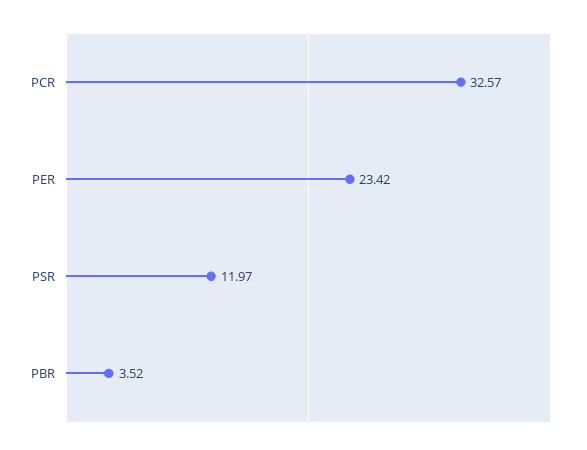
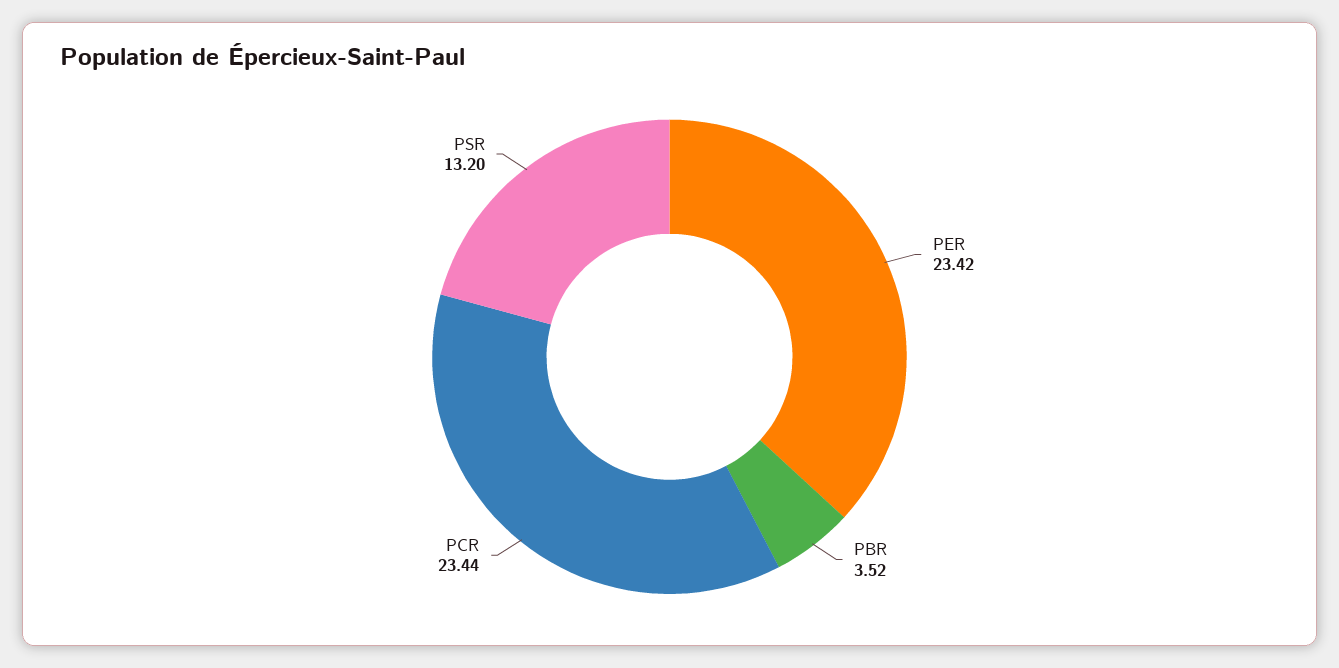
  {
-   "PCR": 32.57,
+   "PCR": 23.44,
    "PER": 23.42,
-   "PSR": 11.97,
+   "PSR": 13.2,
    "PBR": 3.52
  }

